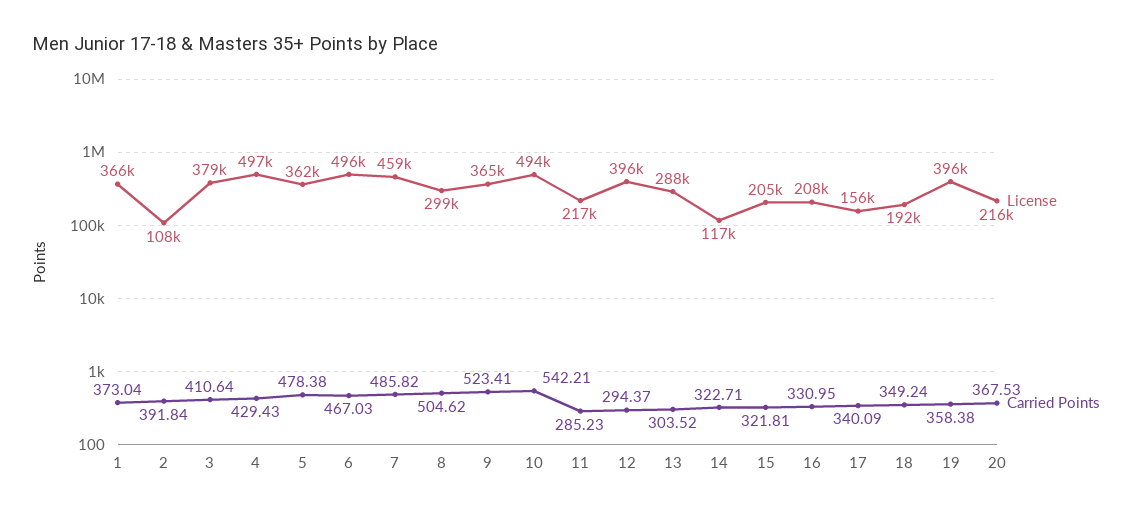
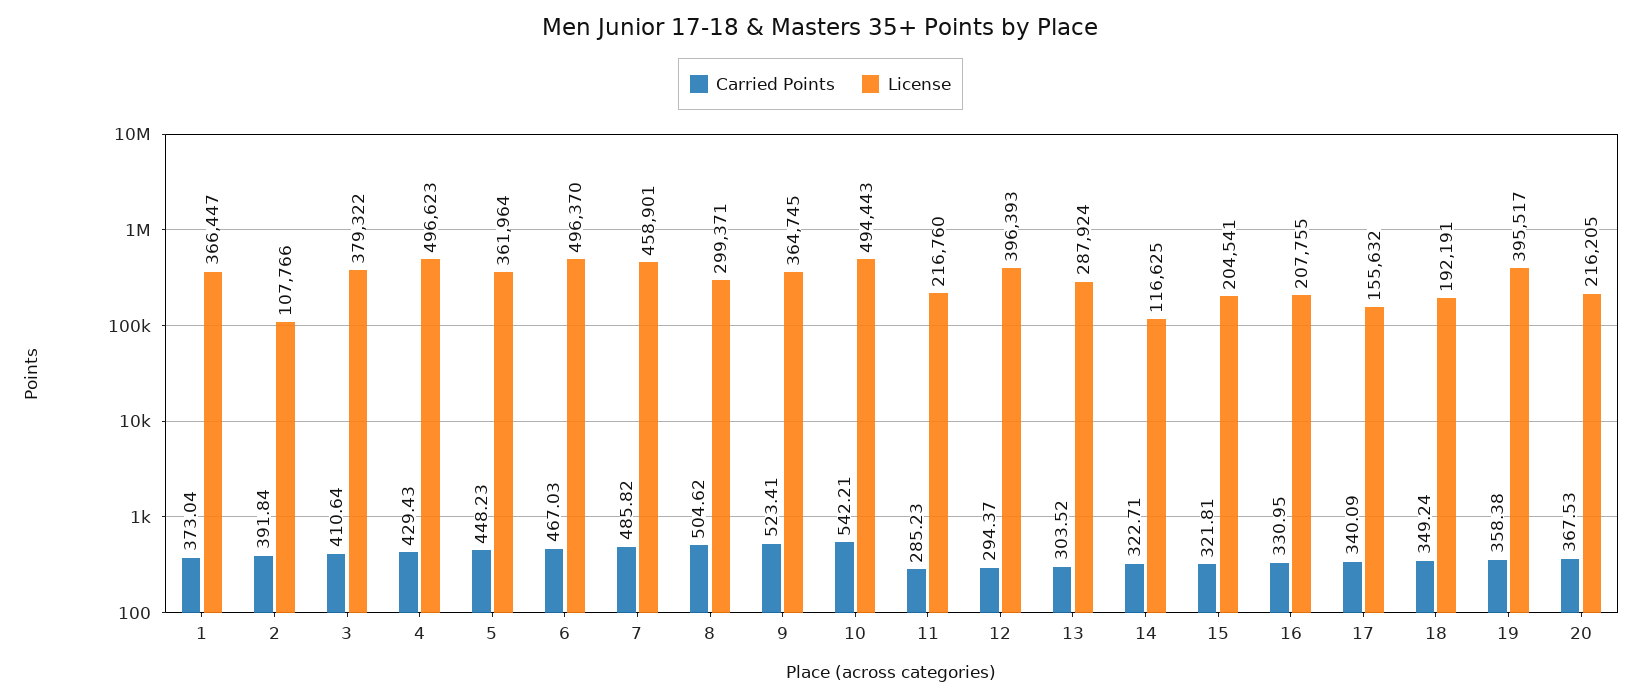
  {
    "License": {
      "1": 366447,
      "2": 107766,
      "3": 379322,
      "4": 496623,
      "5": 361964,
      "6": 496370,
      "7": 458901,
      "8": 299371,
      "9": 364745,
      "10": 494443,
      "11": 216760,
      "12": 396393,
      "13": 287924,
      "14": 116625,
      "15": 204541,
      "16": 207755,
      "17": 155632,
      "18": 192191,
      "19": 395517,
      "20": 216205
    },
    "Carried Points": {
      "1": 373.04,
      "2": 391.84,
      "3": 410.64,
      "4": 429.43,
-     "5": 478.38,
+     "5": 448.23,
      "6": 467.03,
      "7": 485.82,
      "8": 504.62,
      "9": 523.41,
      "10": 542.21,
      "11": 285.23,
      "12": 294.37,
      "13": 303.52,
      "14": 322.71,
      "15": 321.81,
      "16": 330.95,
      "17": 340.09,
      "18": 349.24,
      "19": 358.38,
      "20": 367.53
    }
  }

